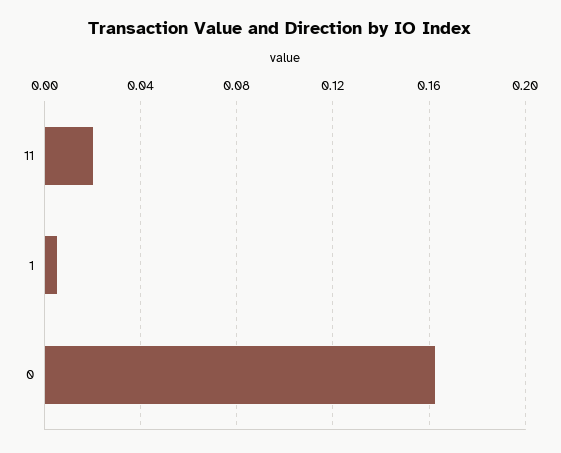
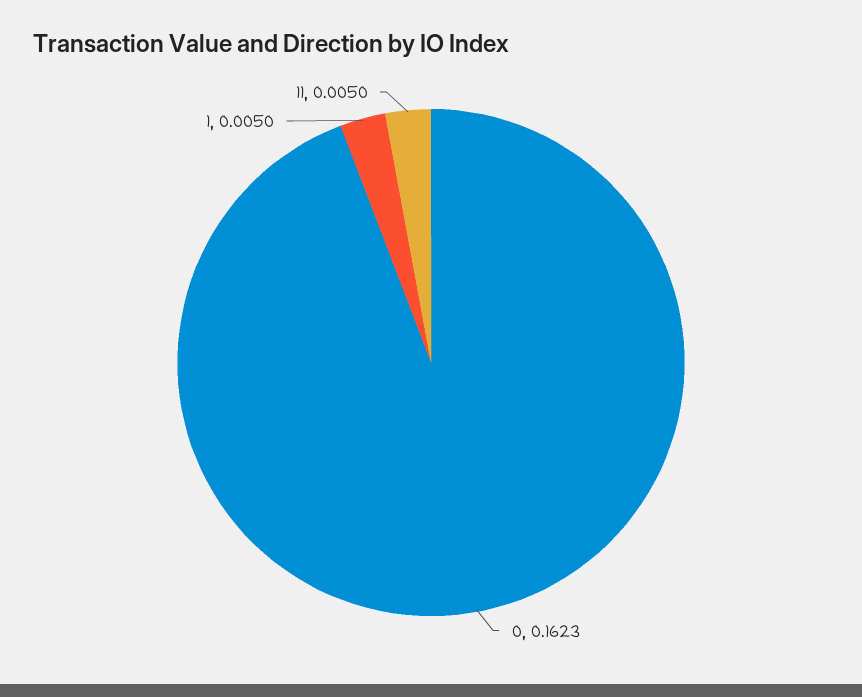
  {
-   "11": 0.02,
+   "11": 0.005,
    "1": 0.005,
    "0": 0.1623
  }

